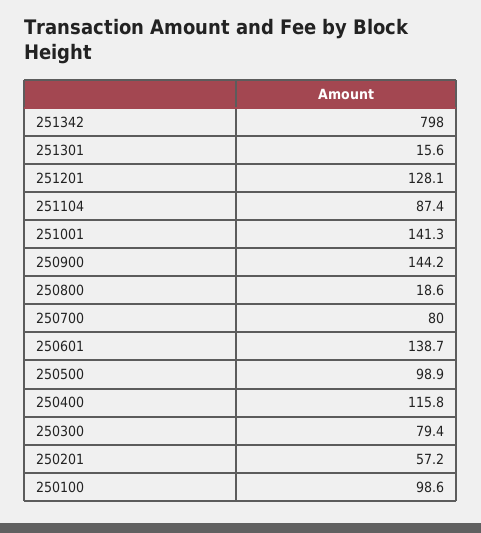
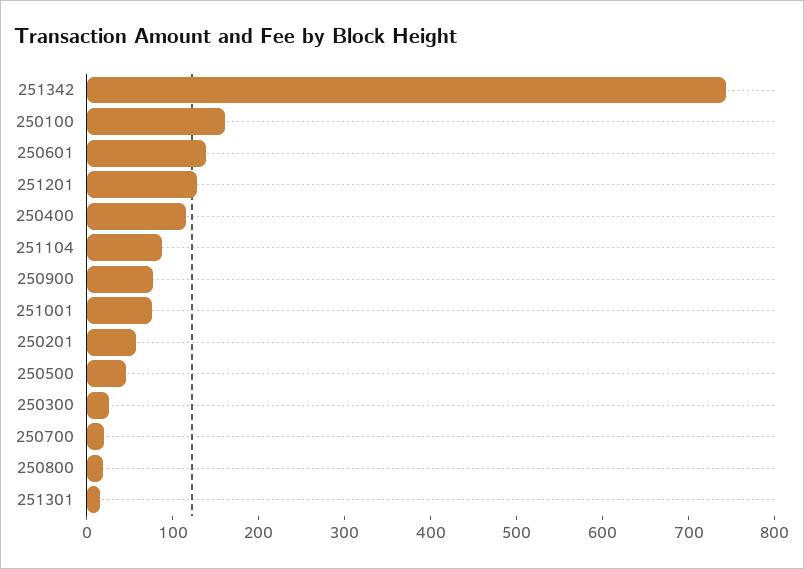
  {
-   "251342": 798,
+   "251342": 740,
    "251301": 15.6,
    "251201": 128.1,
    "251104": 87.4,
-   "251001": 141.3,
+   "251001": 80,
-   "250900": 144.2,
+   "250900": 80,
    "250800": 18.6,
-   "250700": 80,
+   "250700": 20,
    "250601": 138.7,
-   "250500": 98.9,
+   "250500": 40,
    "250400": 115.8,
-   "250300": 79.4,
+   "250300": 20,
    "250201": 57.2,
-   "250100": 98.6
+   "250100": 160
  }

